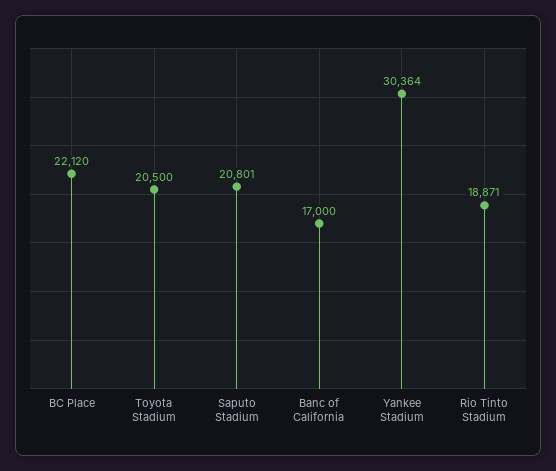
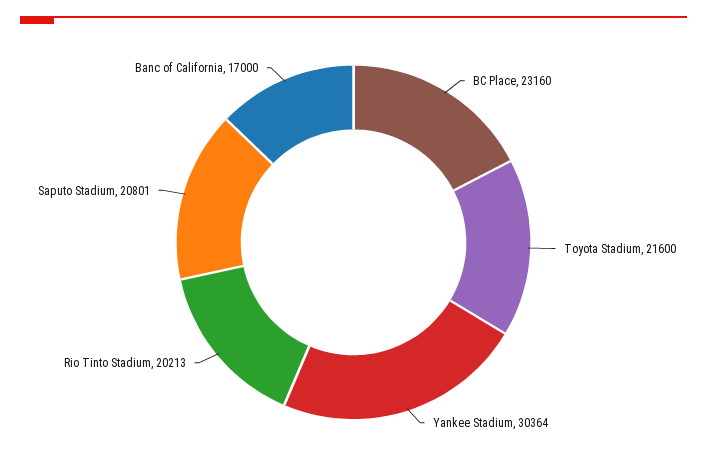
  {
-   "BC Place": 22120,
+   "BC Place": 23160,
-   "Toyota Stadium": 20500,
+   "Toyota Stadium": 21600,
    "Saputo Stadium": 20801,
    "Banc of California": 17000,
    "Yankee Stadium": 30364,
-   "Rio Tinto Stadium": 18871
+   "Rio Tinto Stadium": 20213
  }

